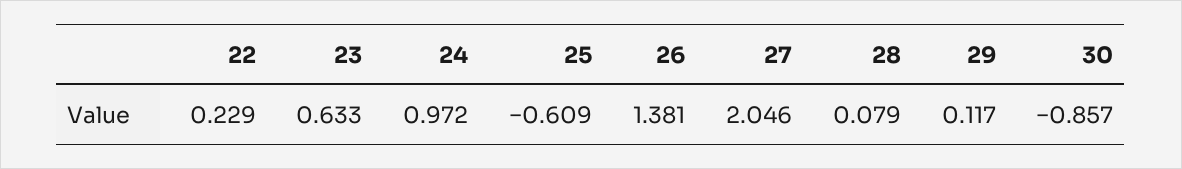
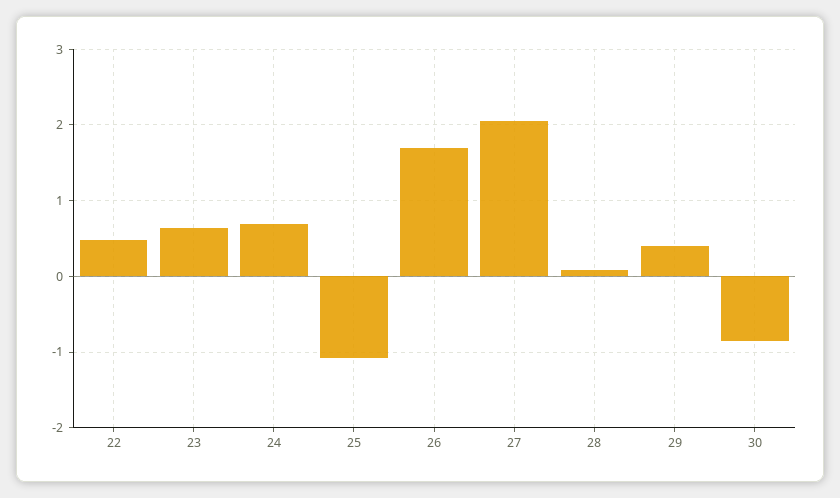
  {
-   "22": 0.229,
+   "22": 0.5,
    "23": 0.633,
-   "24": 0.972,
+   "24": 0.7,
-   "25": -0.609,
+   "25": -1.1,
-   "26": 1.381,
+   "26": 1.7,
    "27": 2.046,
    "28": 0.079,
-   "29": 0.117,
+   "29": 0.4,
    "30": -0.857
  }

